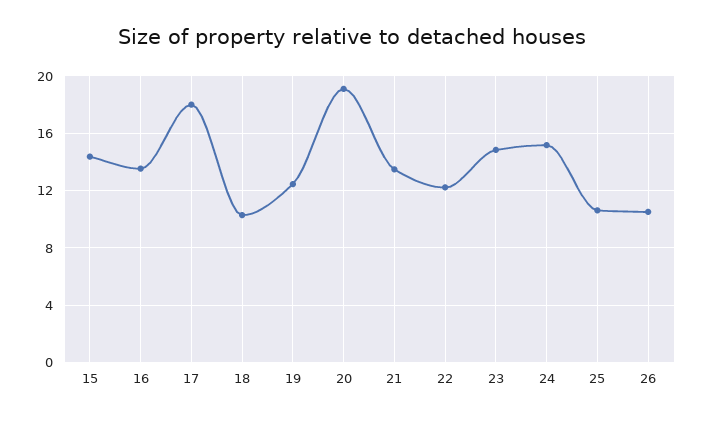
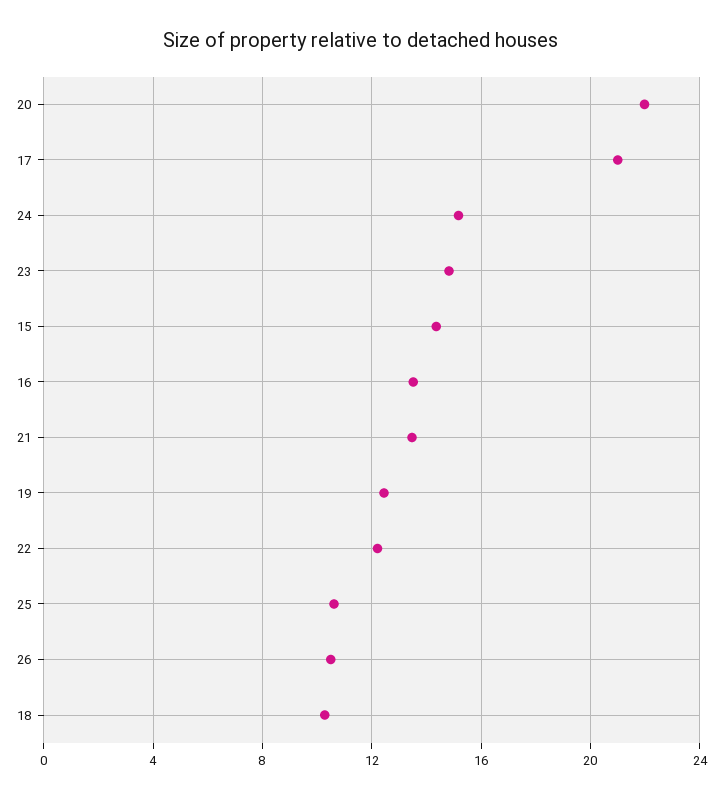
  {
    "15": 14.5,
    "16": 13.5,
-   "17": 18,
+   "17": 21,
    "18": 10.5,
    "19": 12.5,
-   "20": 19,
+   "20": 22,
    "21": 13.5,
    "22": 12,
    "23": 15,
    "24": 15,
    "25": 10.5,
    "26": 10.5
  }

